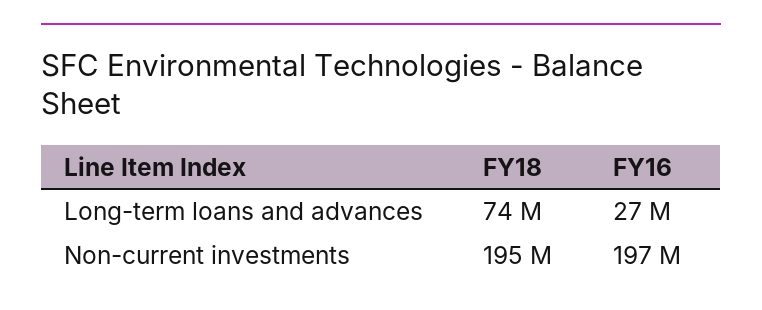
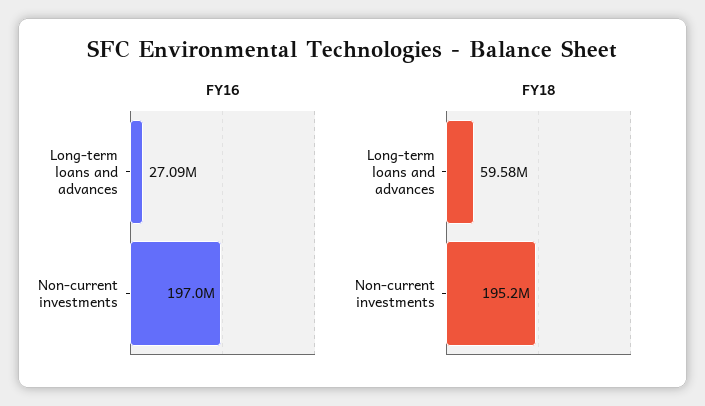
  {
    "FY18": {
-     "Long-term loans and advances": 74000000,
+     "Long-term loans and advances": 59580000,
      "Non-current investments": 195200000
    },
    "FY16": {
      "Long-term loans and advances": 27090000,
      "Non-current investments": 197000000
    }
  }

